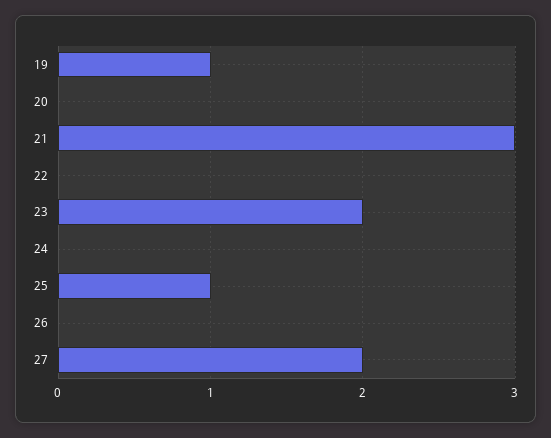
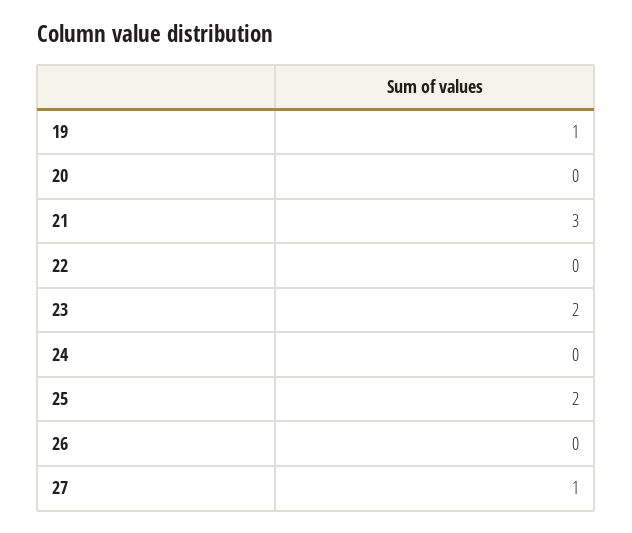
  {
    "19": 1,
    "20": 0,
    "21": 3,
    "22": 0,
    "23": 2,
    "24": 0,
-   "25": 1,
+   "25": 2,
    "26": 0,
-   "27": 2
+   "27": 1
  }

